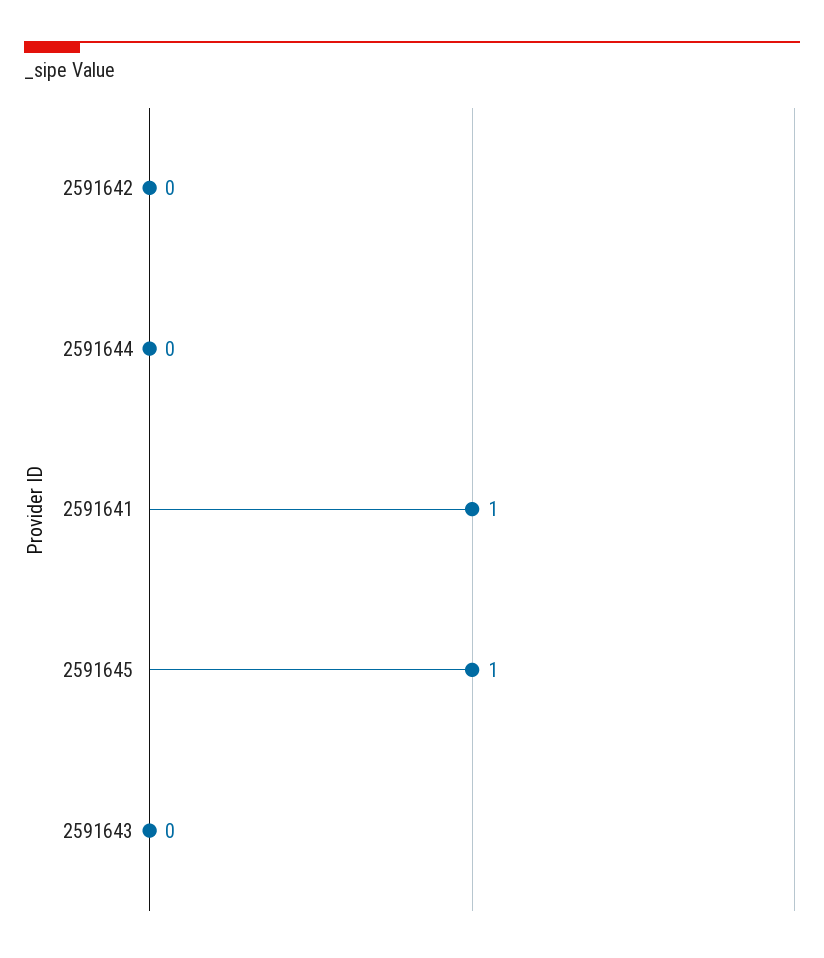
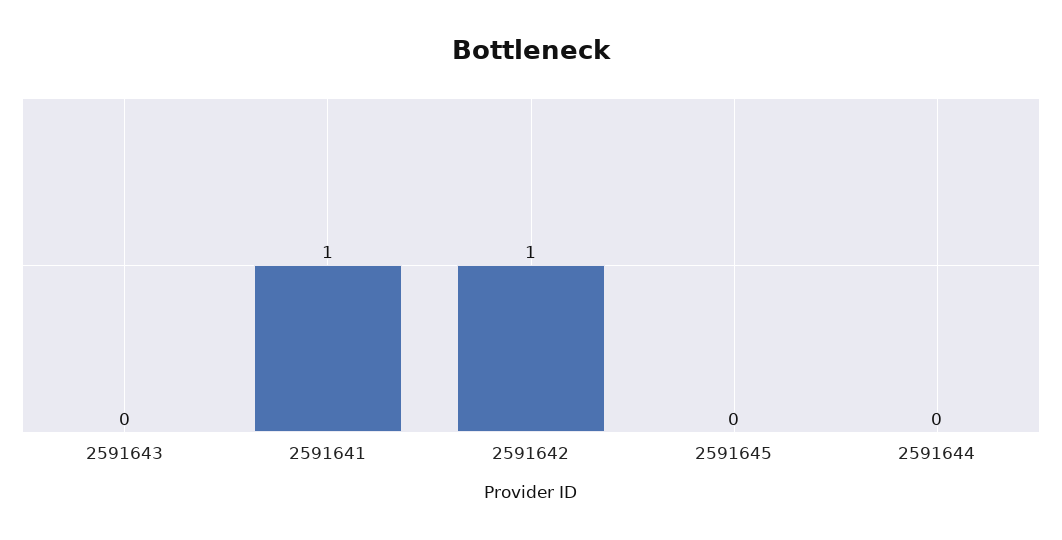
  {
-   "2591642": 0,
+   "2591642": 1,
    "2591644": 0,
    "2591641": 1,
-   "2591645": 1,
+   "2591645": 0,
    "2591643": 0
  }

